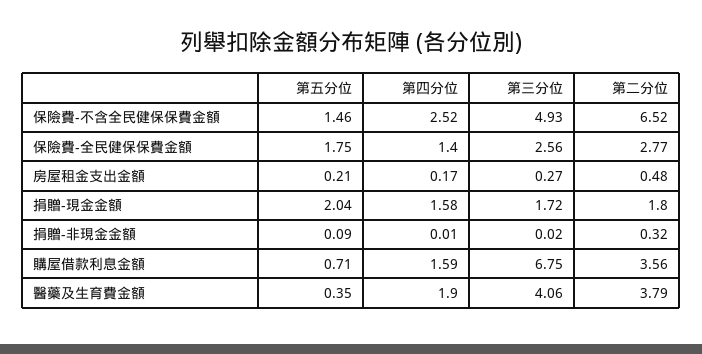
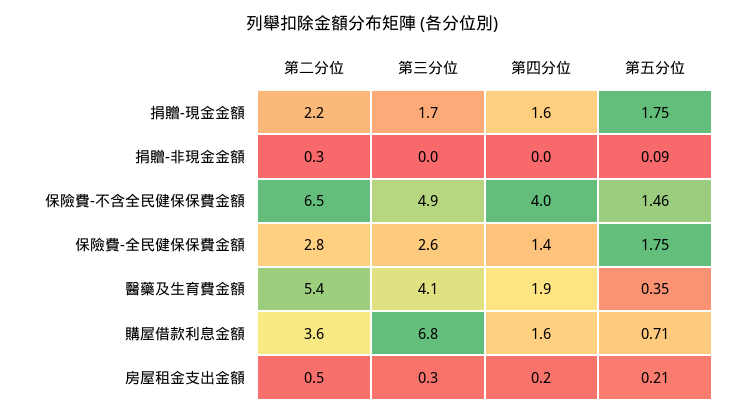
  {
    "第五分位": {
      "保險費-不含全民健保保費金額": 1.46,
      "保險費-全民健保保費金額": 1.75,
      "房屋租金支出金額": 0.21,
-     "捐贈-現金金額": 2.04,
+     "捐贈-現金金額": 1.75,
      "捐贈-非現金金額": 0.09,
      "購屋借款利息金額": 0.71,
      "醫藥及生育費金額": 0.35
    },
    "第四分位": {
-     "保險費-不含全民健保保費金額": 2.52,
+     "保險費-不含全民健保保費金額": 4,
      "保險費-全民健保保費金額": 1.4,
      "房屋租金支出金額": 0.17,
      "捐贈-現金金額": 1.58,
      "捐贈-非現金金額": 0.01,
      "購屋借款利息金額": 1.59,
      "醫藥及生育費金額": 1.9
    },
    "第三分位": {
      "保險費-不含全民健保保費金額": 4.93,
      "保險費-全民健保保費金額": 2.56,
      "房屋租金支出金額": 0.27,
      "捐贈-現金金額": 1.72,
      "捐贈-非現金金額": 0.02,
      "購屋借款利息金額": 6.75,
      "醫藥及生育費金額": 4.06
    },
    "第二分位": {
      "保險費-不含全民健保保費金額": 6.52,
      "保險費-全民健保保費金額": 2.77,
      "房屋租金支出金額": 0.48,
-     "捐贈-現金金額": 1.8,
+     "捐贈-現金金額": 2.2,
      "捐贈-非現金金額": 0.32,
      "購屋借款利息金額": 3.56,
-     "醫藥及生育費金額": 3.79
+     "醫藥及生育費金額": 5.4
    }
  }

